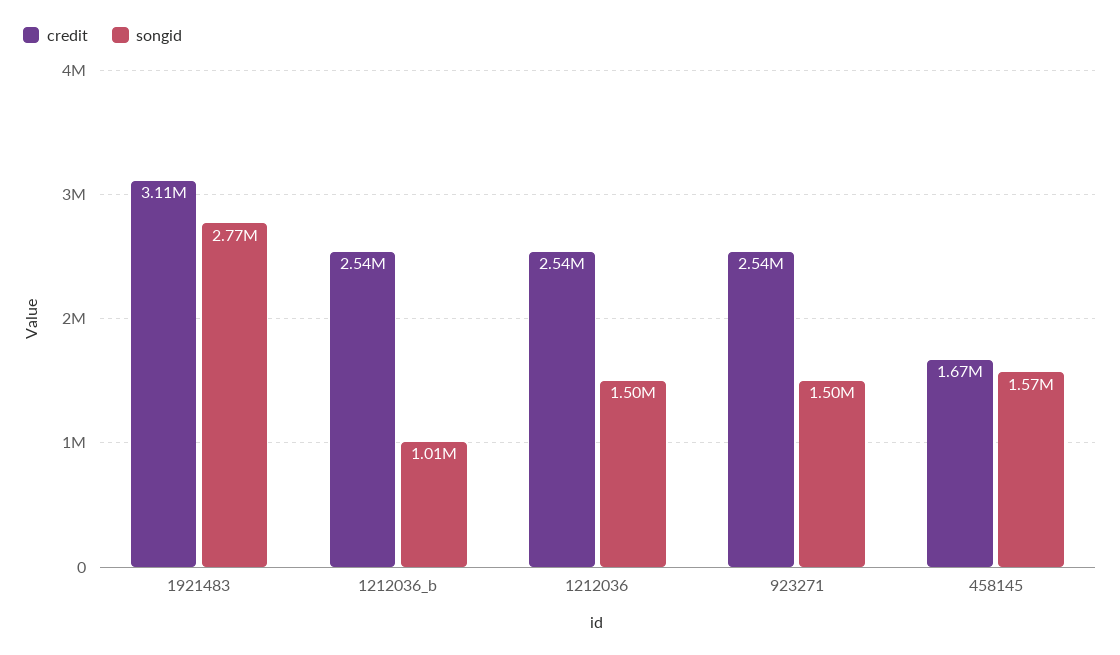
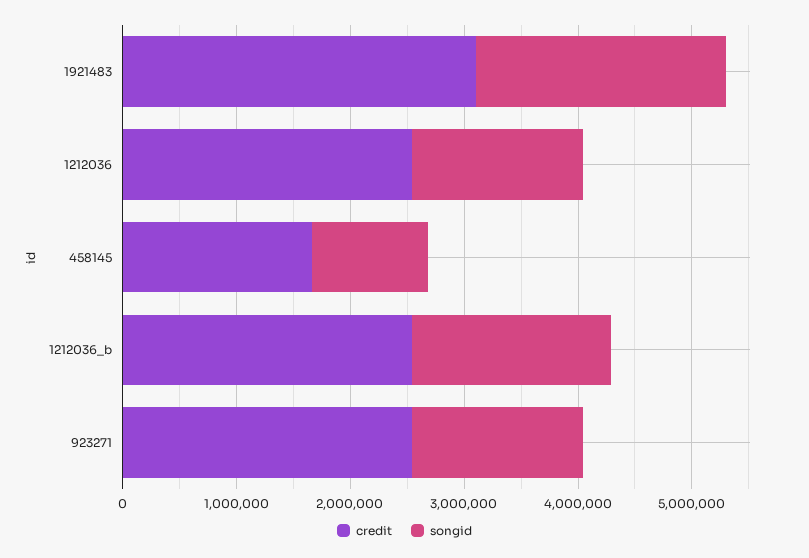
  {
    "credit": {
      "1921483": 3110000,
      "1212036_b": 2540000,
      "1212036": 2540000,
      "923271": 2540000,
      "458145": 1670000
    },
    "songid": {
-     "1921483": 2770000,
+     "1921483": 2200000,
-     "1212036_b": 1010000,
+     "1212036_b": 1800000,
      "1212036": 1500000,
      "923271": 1500000,
-     "458145": 1570000
+     "458145": 1000000
    }
  }

